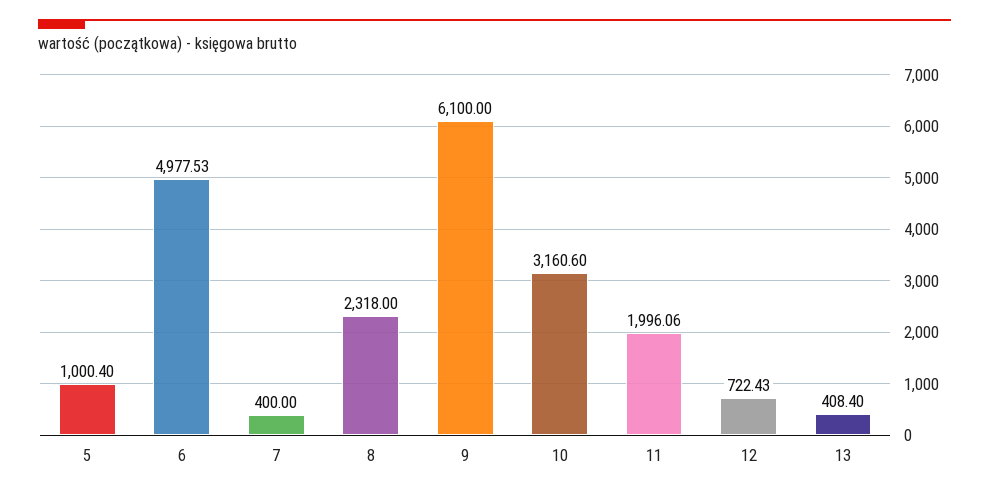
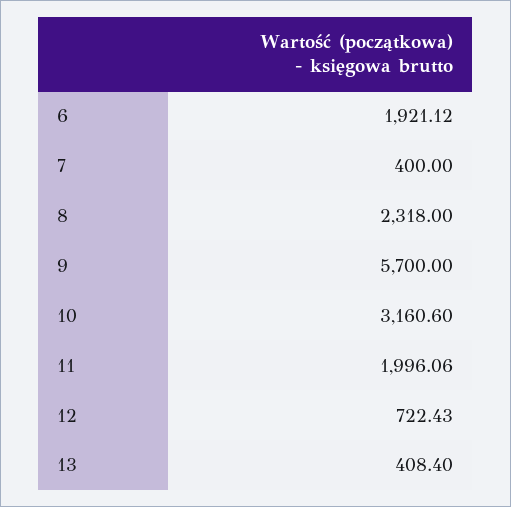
  {
-   "5": 1000.4,
-   "6": 4977.53,
+   "6": 1921.12,
    "7": 400,
    "8": 2318,
-   "9": 6100,
+   "9": 5700,
    "10": 3160.6,
    "11": 1996.06,
    "12": 722.43,
    "13": 408.4
  }

